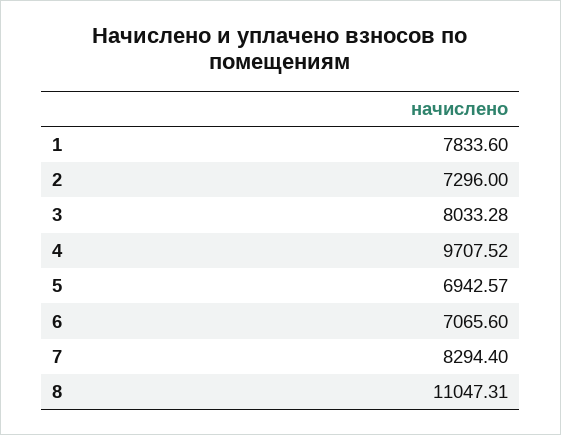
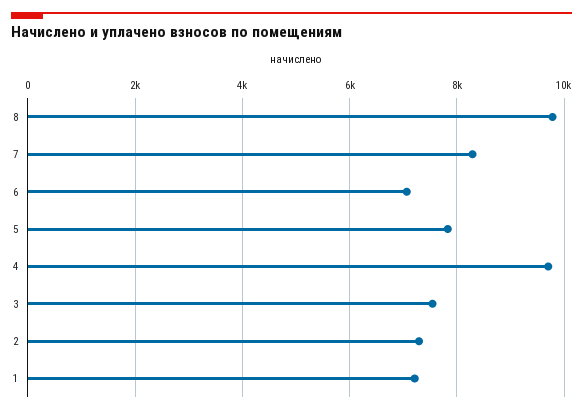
  {
-   "1": 7833.6,
+   "1": 7200,
    "2": 7296,
-   "3": 8033.28,
+   "3": 7600,
    "4": 9707.52,
-   "5": 6942.57,
+   "5": 7800,
    "6": 7065.6,
    "7": 8294.4,
-   "8": 11047.31
+   "8": 9800
  }

